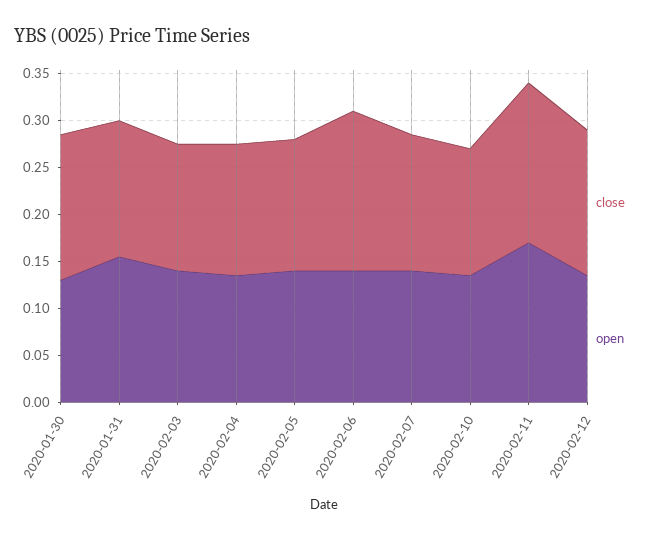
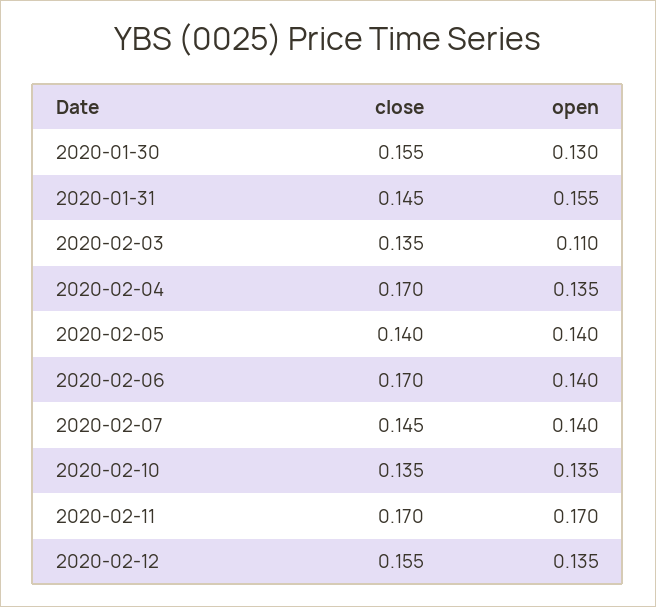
  {
    "close": {
      "2020-01-30": 0.155,
      "2020-01-31": 0.145,
      "2020-02-03": 0.135,
-     "2020-02-04": 0.14,
+     "2020-02-04": 0.17,
      "2020-02-05": 0.14,
      "2020-02-06": 0.17,
      "2020-02-07": 0.145,
      "2020-02-10": 0.135,
      "2020-02-11": 0.17,
      "2020-02-12": 0.155
    },
    "open": {
      "2020-01-30": 0.13,
      "2020-01-31": 0.155,
-     "2020-02-03": 0.14,
+     "2020-02-03": 0.11,
      "2020-02-04": 0.135,
      "2020-02-05": 0.14,
      "2020-02-06": 0.14,
      "2020-02-07": 0.14,
      "2020-02-10": 0.135,
      "2020-02-11": 0.17,
      "2020-02-12": 0.135
    }
  }

